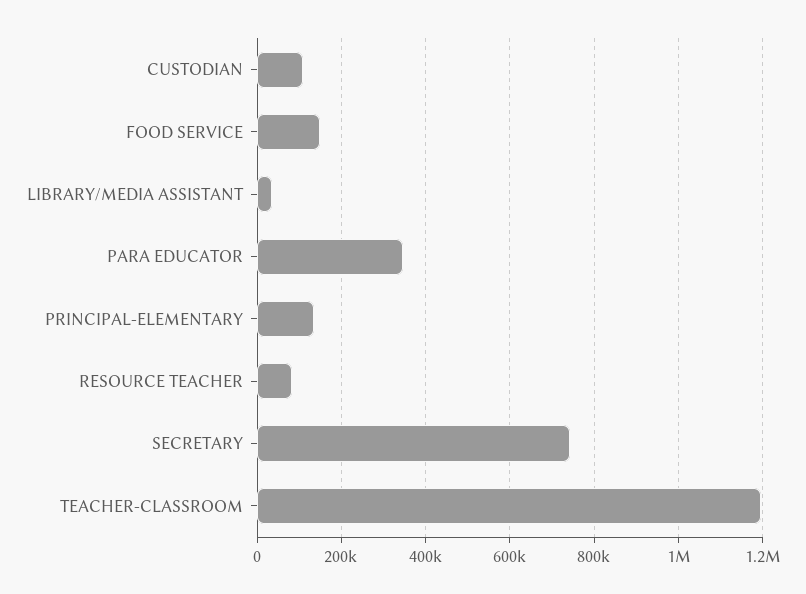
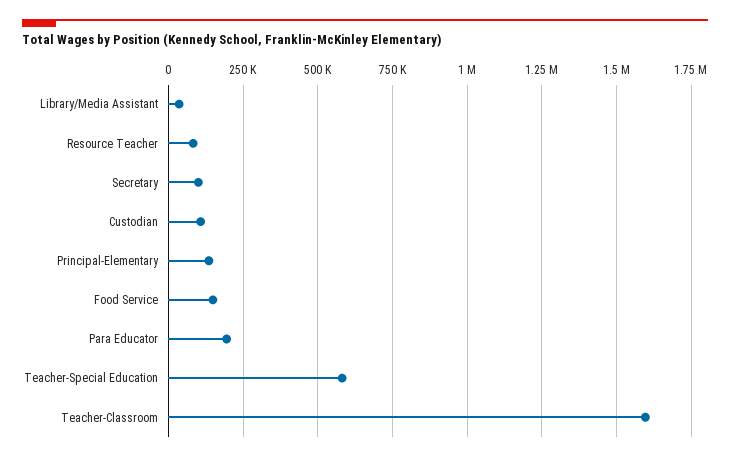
  {
    "CUSTODIAN": 100000,
    "FOOD SERVICE": 140000,
    "LIBRARY/MEDIA ASSISTANT": 40000,
-   "PARA EDUCATOR": 340000,
+   "PARA EDUCATOR": 200000,
    "PRINCIPAL-ELEMENTARY": 140000,
    "RESOURCE TEACHER": 80000,
-   "SECRETARY": 740000,
+   "SECRETARY": 100000,
-   "TEACHER-CLASSROOM": 1200000
+   "TEACHER-CLASSROOM": 1600000,
+   "Teacher-Special Education": 575000
  }

